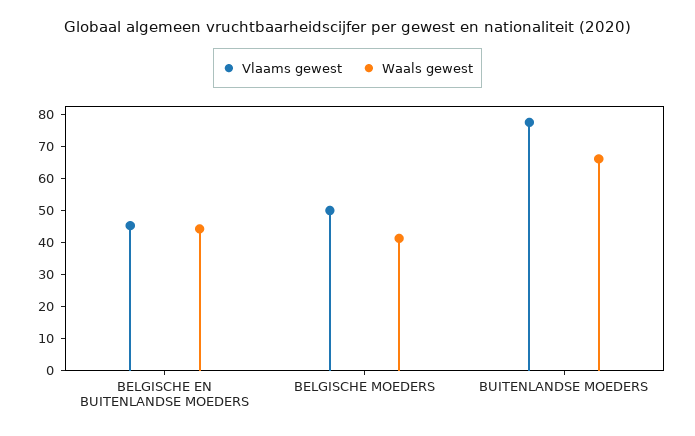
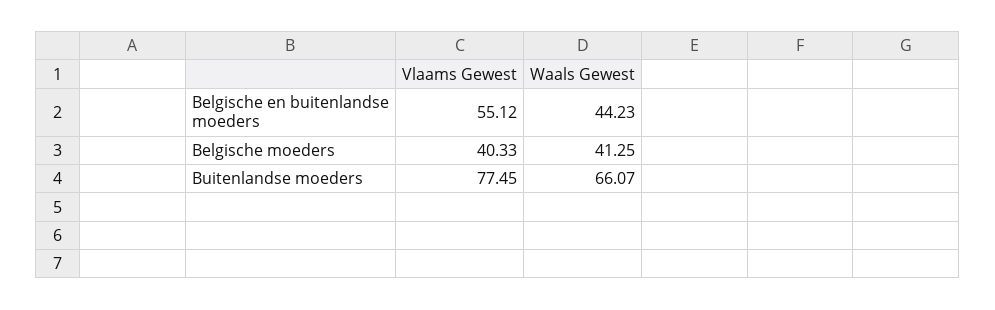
  {
    "Vlaams gewest": {
-     "BELGISCHE EN BUITENLANDSE MOEDERS": 45,
+     "BELGISCHE EN BUITENLANDSE MOEDERS": 55.12,
-     "BELGISCHE MOEDERS": 50,
+     "BELGISCHE MOEDERS": 40.33,
      "BUITENLANDSE MOEDERS": 77.45
    },
    "Waals gewest": {
      "BELGISCHE EN BUITENLANDSE MOEDERS": 44.23,
      "BELGISCHE MOEDERS": 41.25,
      "BUITENLANDSE MOEDERS": 66.07
    }
  }

